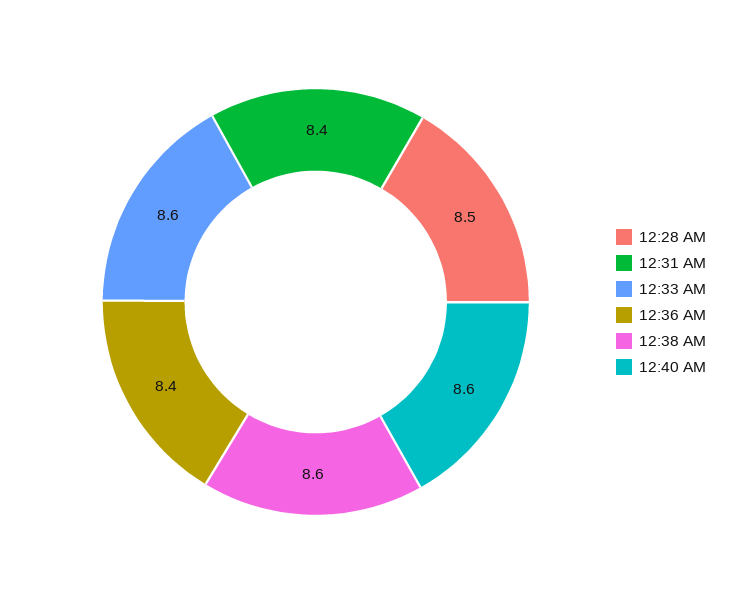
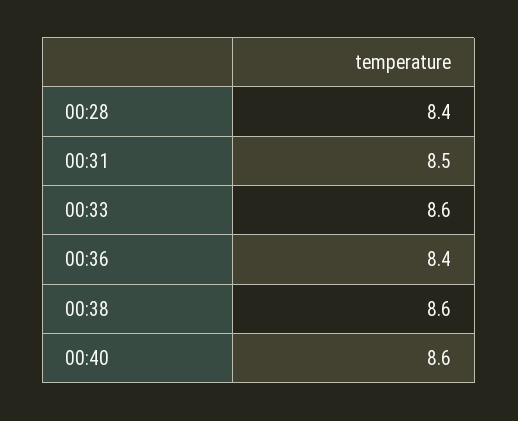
  {
-   "12:28 AM": 8.5,
+   "12:28 AM": 8.4,
-   "12:31 AM": 8.4,
+   "12:31 AM": 8.5,
    "12:33 AM": 8.6,
    "12:36 AM": 8.4,
    "12:38 AM": 8.6,
    "12:40 AM": 8.6
  }

